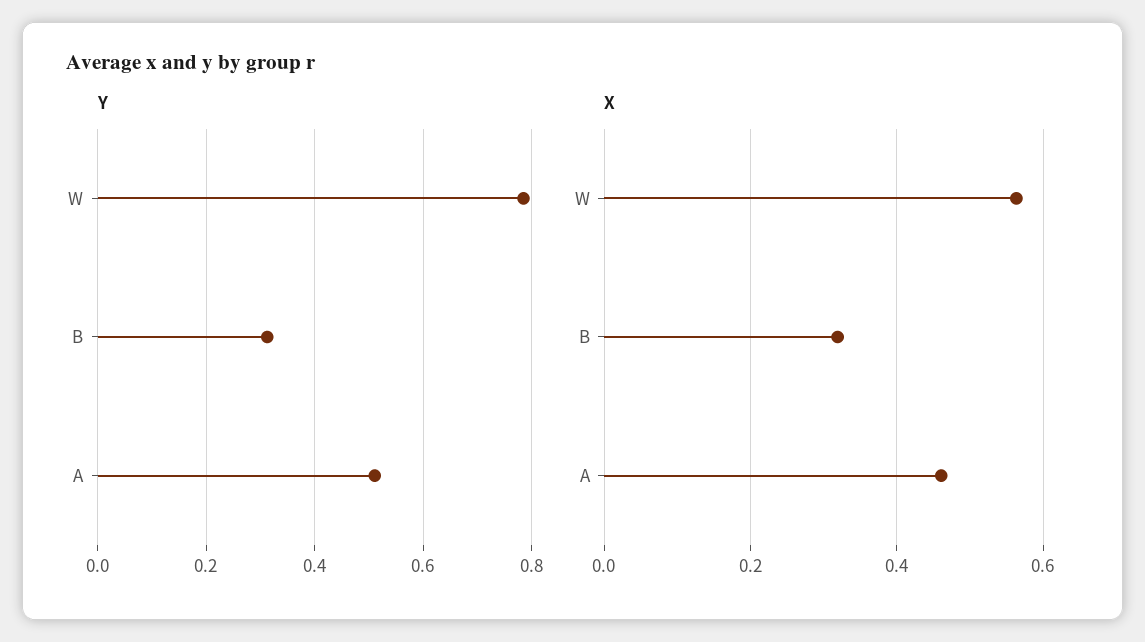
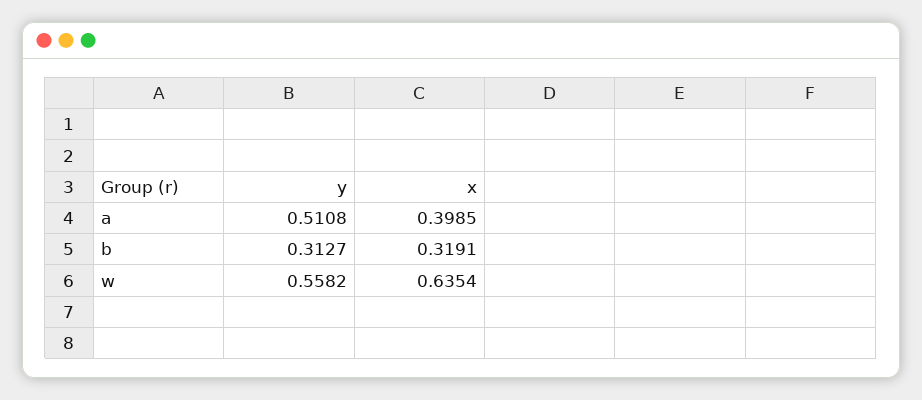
  {
    "Y": {
-     "W": 0.78,
+     "W": 0.5582,
      "B": 0.3127,
      "A": 0.5108
    },
    "X": {
-     "W": 0.56,
+     "W": 0.6354,
      "B": 0.3191,
-     "A": 0.46
+     "A": 0.3985
    }
  }

